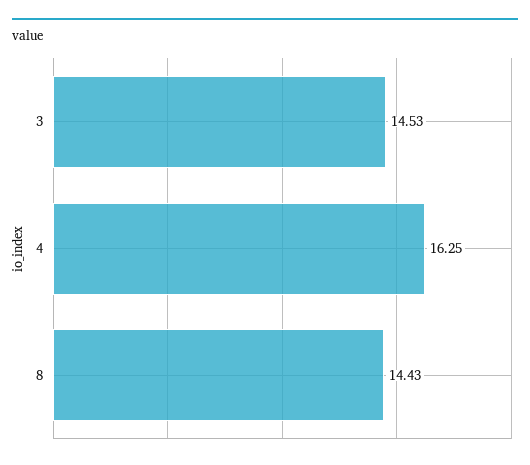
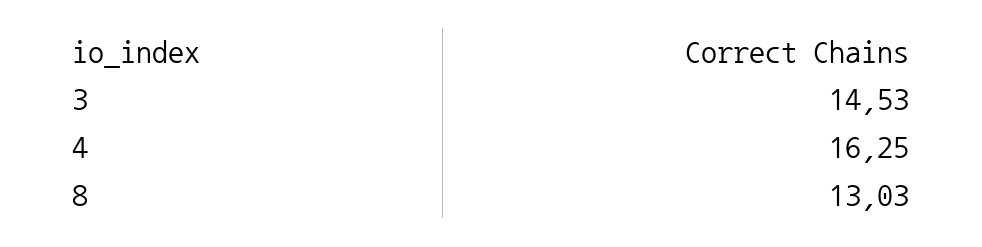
  {
    "3": 14.53,
    "4": 16.25,
-   "8": 14.43
+   "8": 13.03
  }

